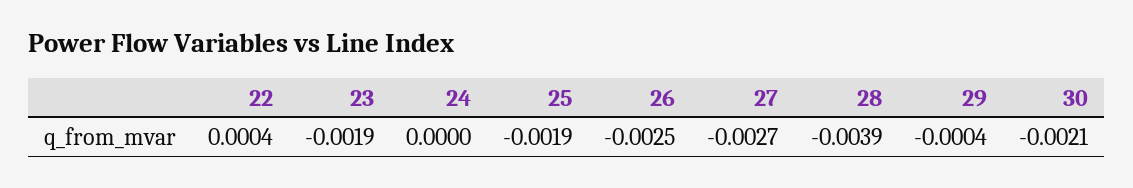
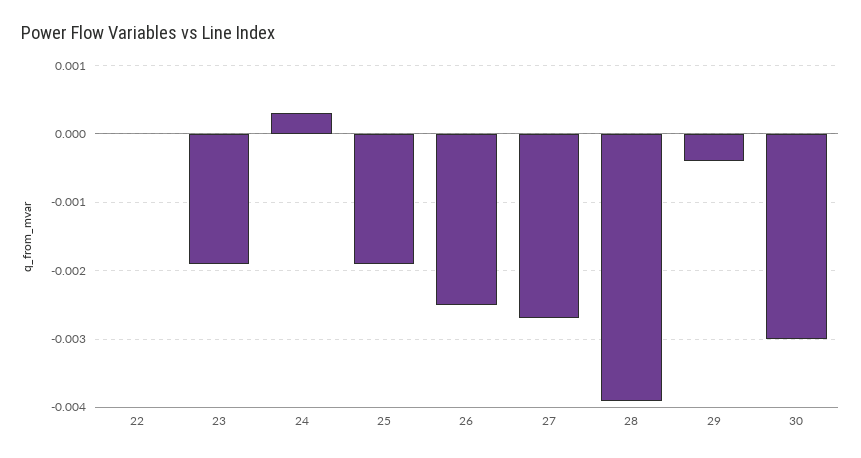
  {
-   "22": 0.0004,
+   "22": 0,
    "23": -0.0019,
-   "24": 0,
+   "24": 0.0003,
    "25": -0.0019,
    "26": -0.0025,
    "27": -0.0027,
    "28": -0.0039,
    "29": -0.0004,
-   "30": -0.0021
+   "30": -0.003
  }

